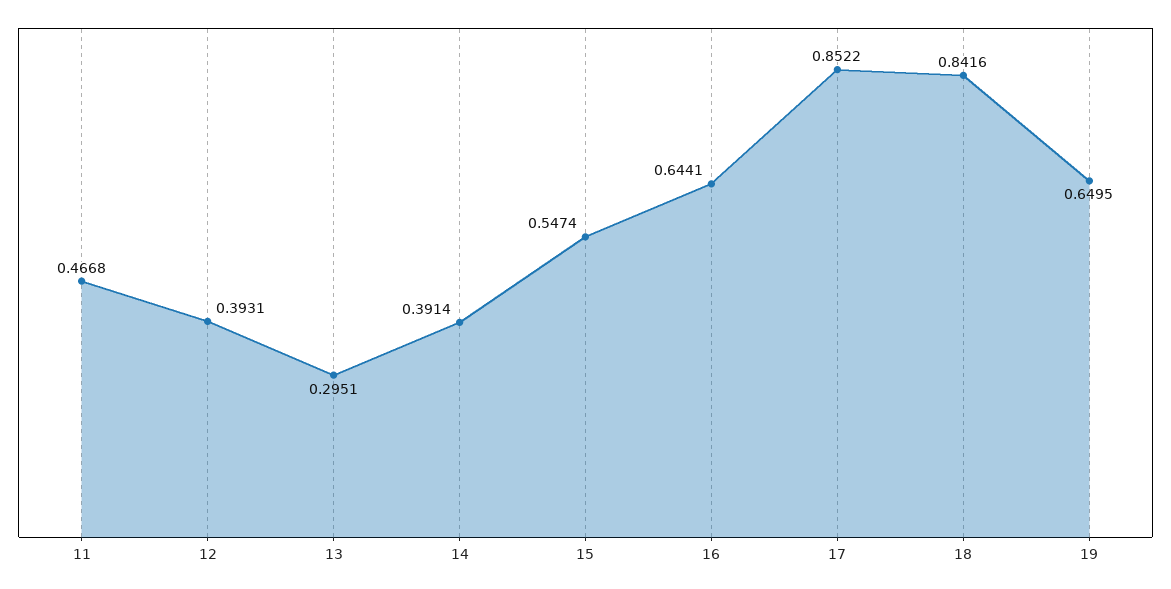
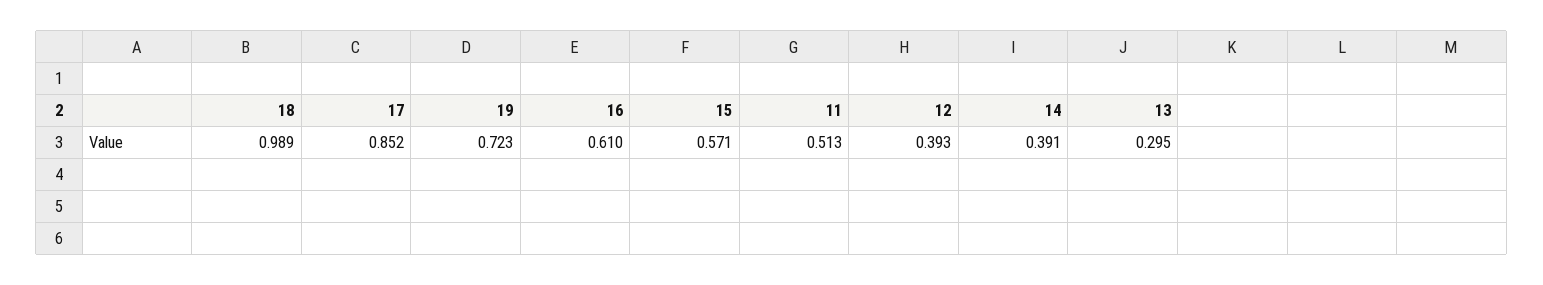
  {
-   "11": 0.4668,
+   "11": 0.513,
    "12": 0.3931,
    "13": 0.2951,
    "14": 0.3914,
-   "15": 0.5474,
+   "15": 0.571,
-   "16": 0.6441,
+   "16": 0.61,
    "17": 0.8522,
-   "18": 0.8416,
+   "18": 0.989,
-   "19": 0.6495
+   "19": 0.723
  }

